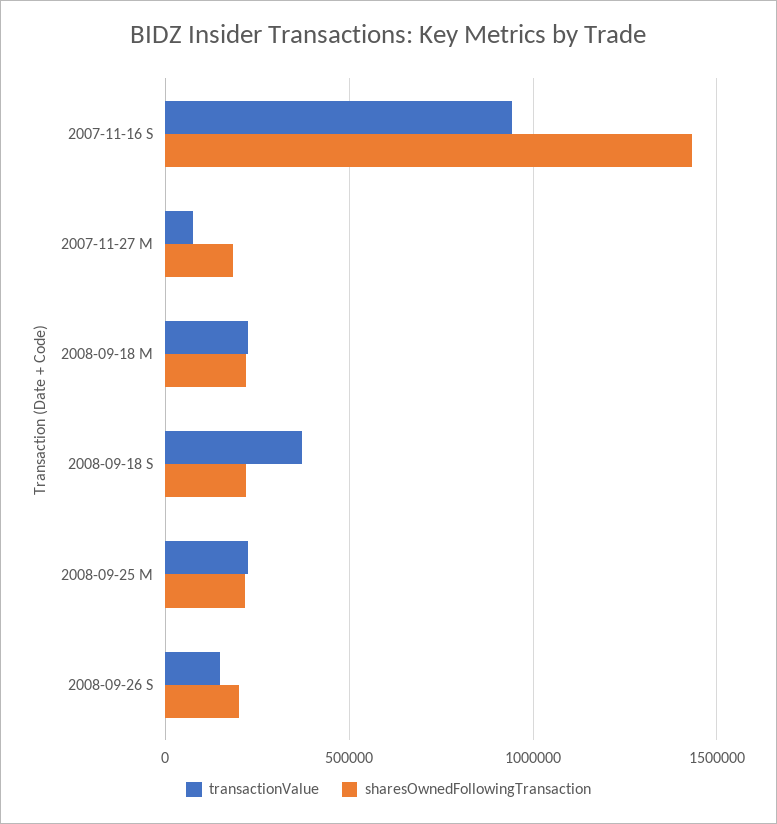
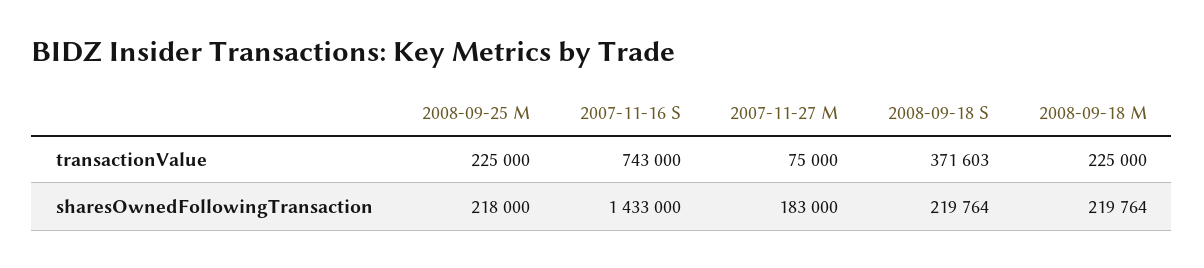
  {
    "transactionValue": {
-     "2007-11-16 S": 950000,
+     "2007-11-16 S": 743000,
      "2007-11-27 M": 75000,
      "2008-09-18 M": 225000,
      "2008-09-18 S": 371603,
-     "2008-09-25 M": 225000,
+     "2008-09-25 M": 225000
-     "2008-09-26 S": 150000
    },
    "sharesOwnedFollowingTransaction": {
      "2007-11-16 S": 1433000,
      "2007-11-27 M": 183000,
      "2008-09-18 M": 219764,
      "2008-09-18 S": 219764,
-     "2008-09-25 M": 218000,
+     "2008-09-25 M": 218000
-     "2008-09-26 S": 200000
    }
  }

